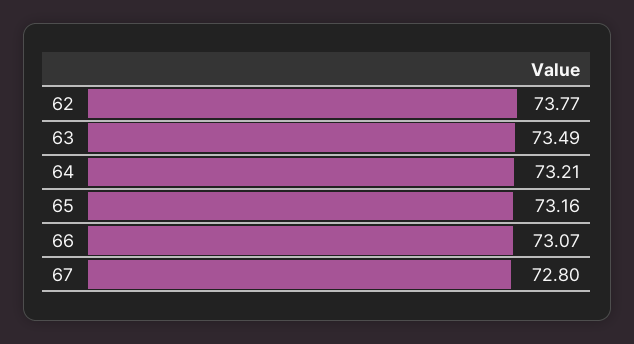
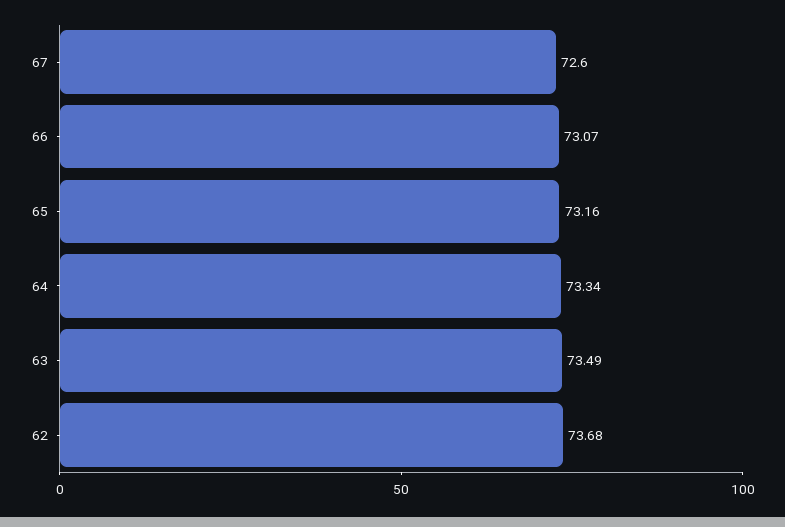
  {
-   "62": 73.77,
+   "62": 73.68,
    "63": 73.49,
-   "64": 73.21,
+   "64": 73.34,
    "65": 73.16,
    "66": 73.07,
-   "67": 72.8
+   "67": 72.6
  }

